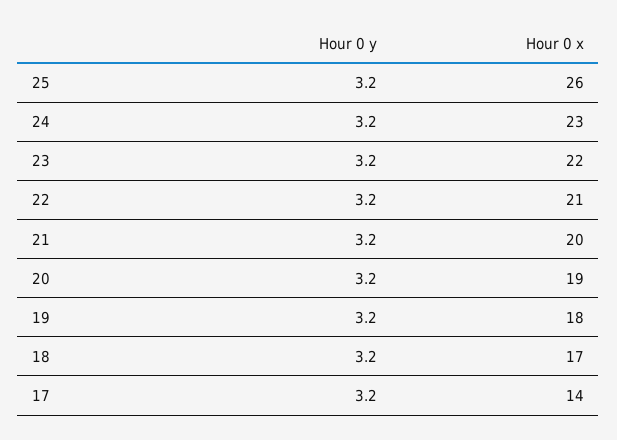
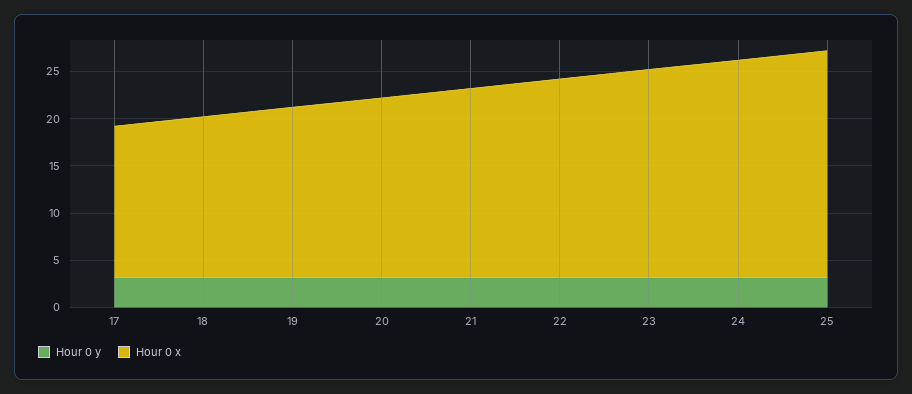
  {
    "Hour 0 y": {
      "25": 3.2,
      "24": 3.2,
      "23": 3.2,
      "22": 3.2,
      "21": 3.2,
      "20": 3.2,
      "19": 3.2,
      "18": 3.2,
      "17": 3.2
    },
    "Hour 0 x": {
-     "25": 26,
+     "25": 24,
      "24": 23,
      "23": 22,
      "22": 21,
      "21": 20,
      "20": 19,
      "19": 18,
      "18": 17,
-     "17": 14
+     "17": 16
    }
  }

